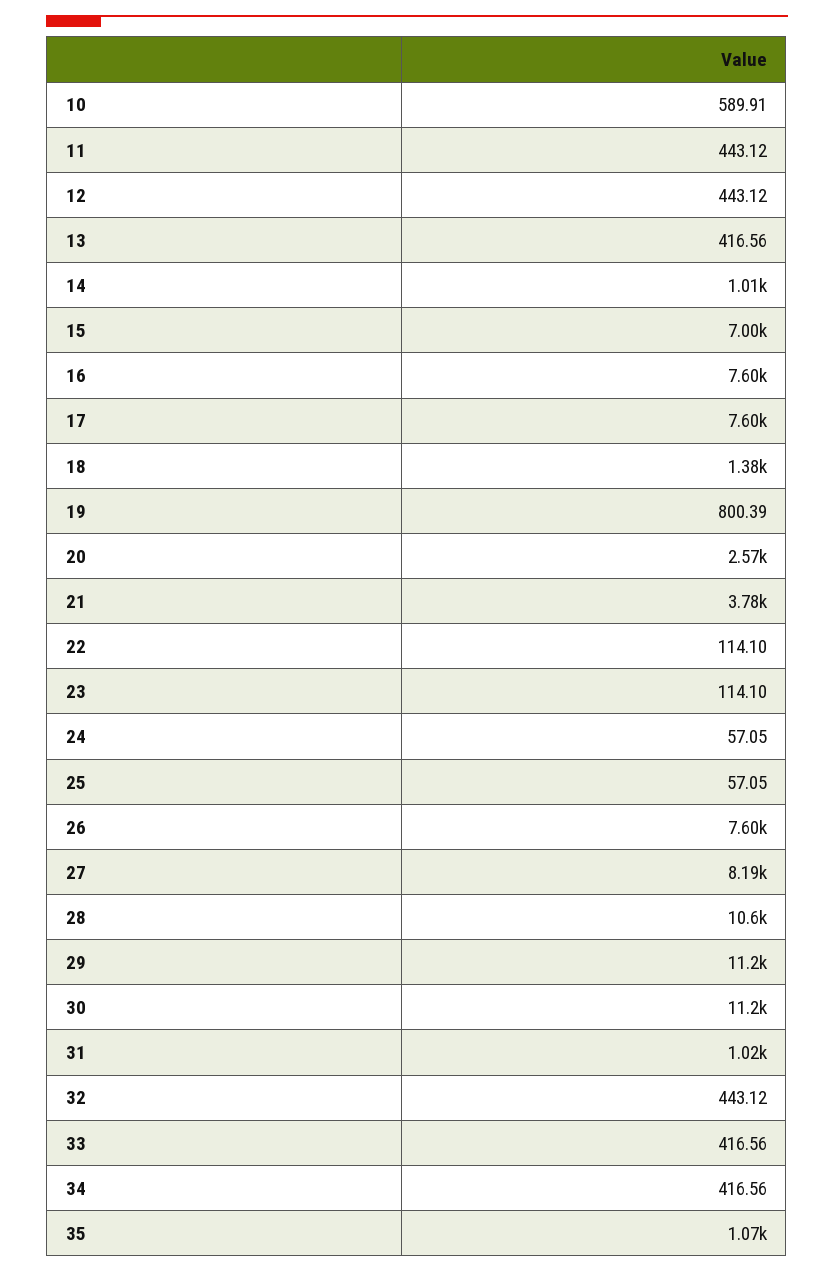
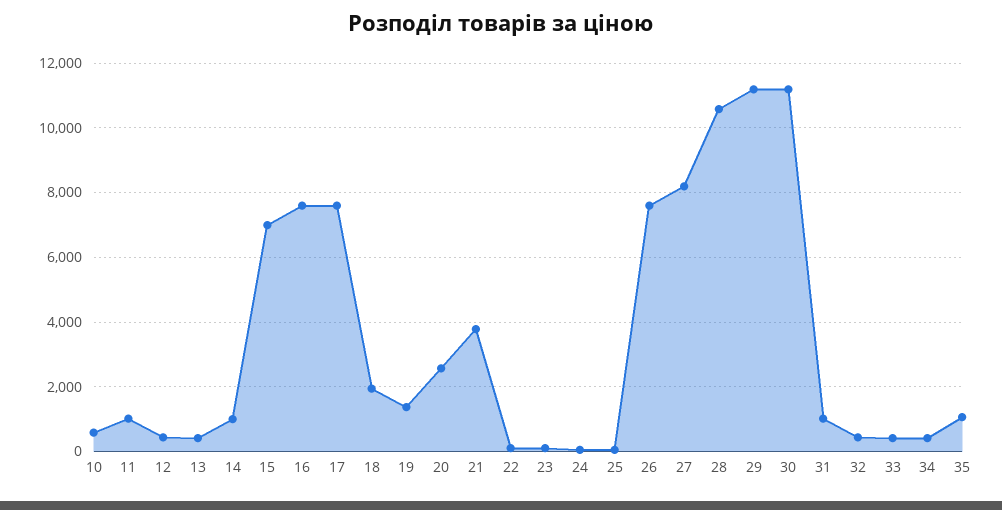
  {
    "10": 589.91,
-   "11": 443.12,
+   "11": 1000,
    "12": 443.12,
    "13": 416.56,
    "14": 1010,
    "15": 7000,
    "16": 7600,
    "17": 7600,
-   "18": 1380,
+   "18": 2000,
-   "19": 800.39,
+   "19": 1400,
    "20": 2570,
    "21": 3780,
    "22": 114.1,
    "23": 114.1,
    "24": 57.05,
    "25": 57.05,
    "26": 7600,
    "27": 8190,
    "28": 10600,
    "29": 11200,
    "30": 11200,
    "31": 1020,
    "32": 443.12,
    "33": 416.56,
    "34": 416.56,
    "35": 1070
  }

